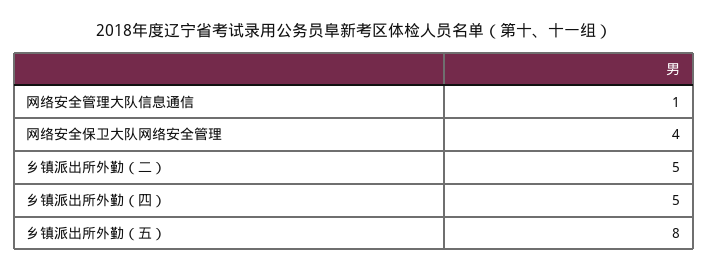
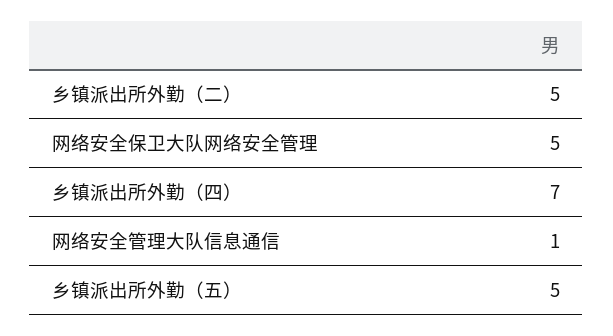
  {
    "网络安全管理大队信息通信": 1,
-   "网络安全保卫大队网络安全管理": 4,
+   "网络安全保卫大队网络安全管理": 5,
    "乡镇派出所外勤（二）": 5,
-   "乡镇派出所外勤（四）": 5,
+   "乡镇派出所外勤（四）": 7,
-   "乡镇派出所外勤（五）": 8
+   "乡镇派出所外勤（五）": 5
  }

